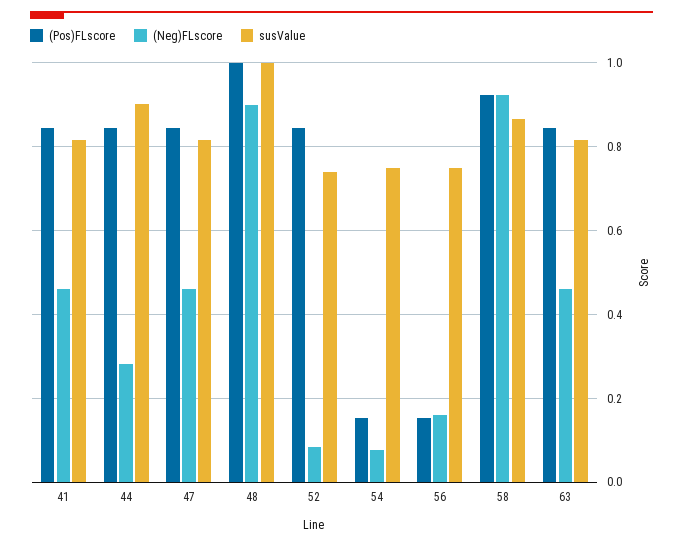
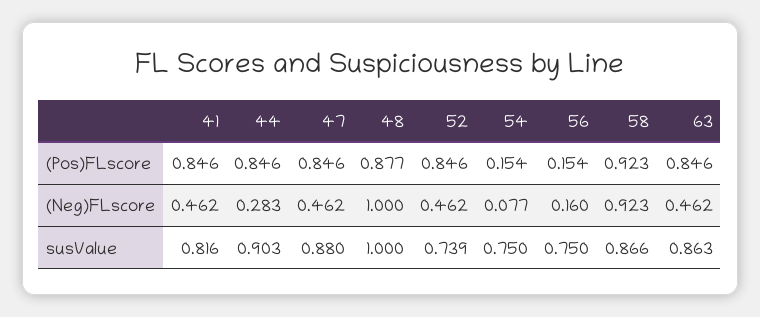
  {
    "(Pos)FLscore": {
      "41": 0.846,
      "44": 0.846,
      "47": 0.846,
-     "48": 1,
+     "48": 0.877,
      "52": 0.846,
      "54": 0.154,
      "56": 0.154,
      "58": 0.923,
      "63": 0.846
    },
    "(Neg)FLscore": {
      "41": 0.462,
      "44": 0.283,
      "47": 0.462,
-     "48": 0.9,
+     "48": 1,
-     "52": 0.08,
+     "52": 0.462,
      "54": 0.077,
      "56": 0.16,
      "58": 0.923,
      "63": 0.462
    },
    "susValue": {
      "41": 0.816,
      "44": 0.903,
-     "47": 0.82,
+     "47": 0.88,
      "48": 1,
      "52": 0.739,
      "54": 0.75,
      "56": 0.75,
      "58": 0.866,
-     "63": 0.82
+     "63": 0.863
    }
  }

